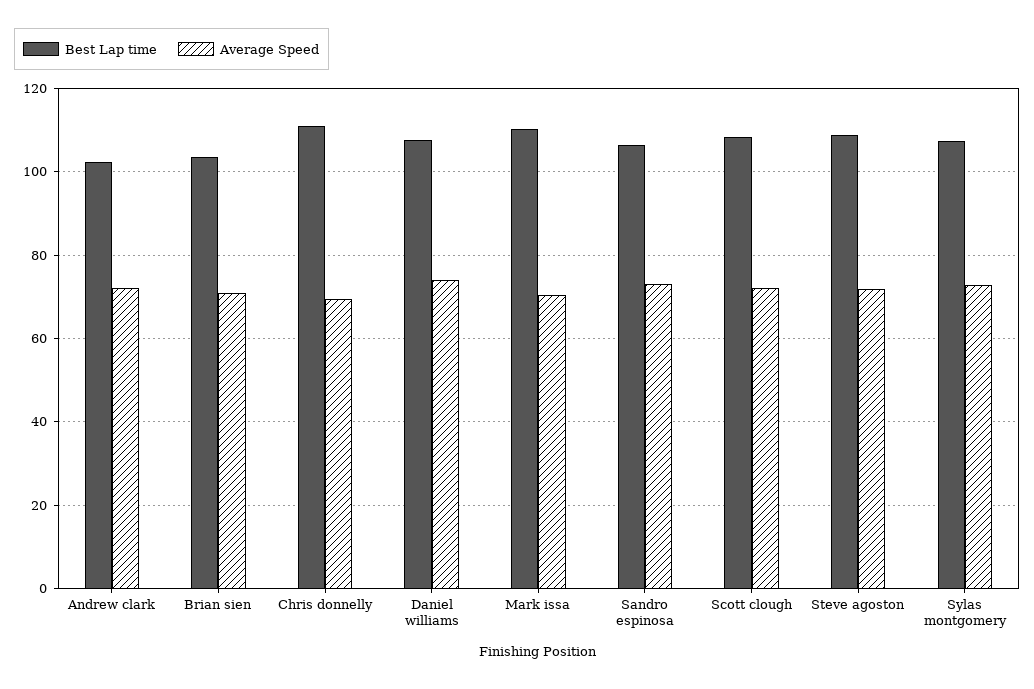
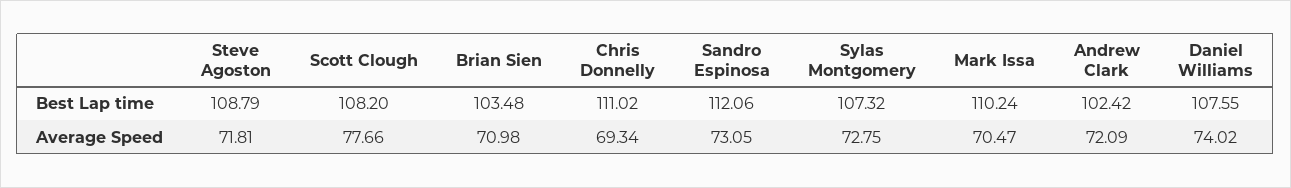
  {
    "Best Lap time": {
      "Andrew clark": 102.42,
      "Brian sien": 103.48,
      "Chris donnelly": 111.02,
      "Daniel williams": 107.55,
      "Mark issa": 110.24,
-     "Sandro espinosa": 106,
+     "Sandro espinosa": 112.06,
      "Scott clough": 108.2,
      "Steve agoston": 108.79,
      "Sylas montgomery": 107.32
    },
    "Average Speed": {
      "Andrew clark": 72.09,
      "Brian sien": 70.98,
      "Chris donnelly": 69.34,
      "Daniel williams": 74.02,
      "Mark issa": 70.47,
      "Sandro espinosa": 73.05,
-     "Scott clough": 72,
+     "Scott clough": 77.66,
      "Steve agoston": 71.81,
      "Sylas montgomery": 72.75
    }
  }

